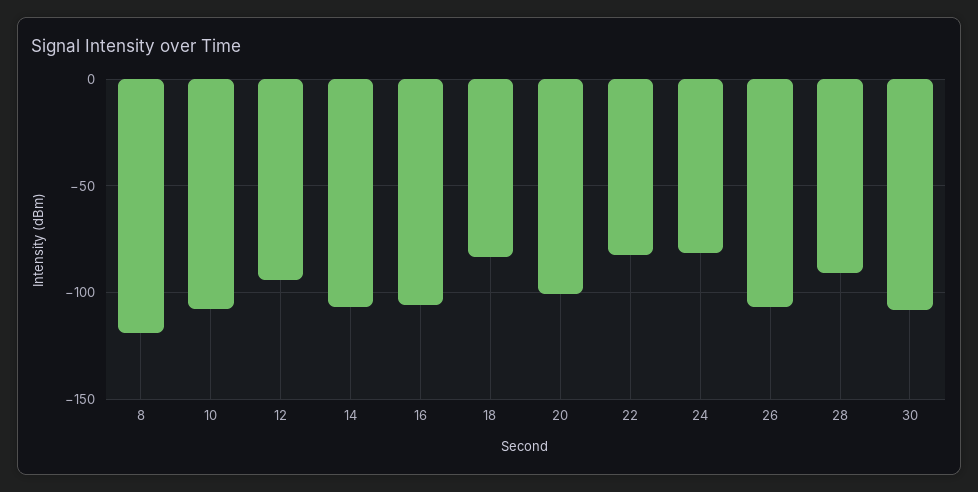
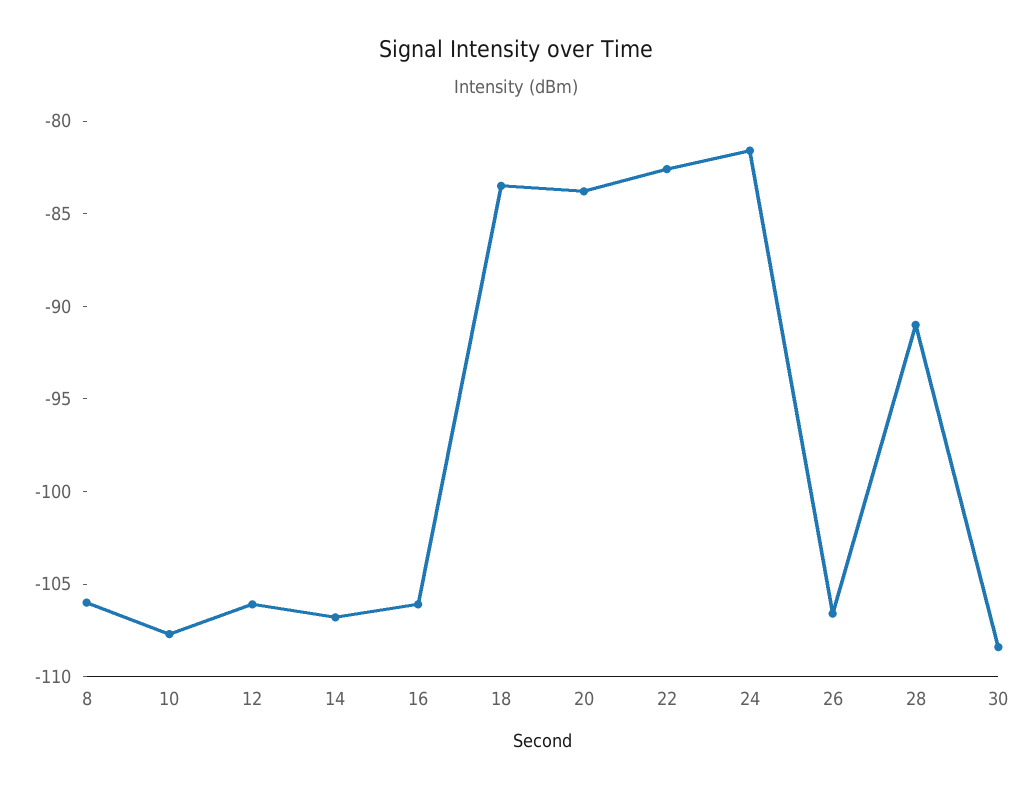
  {
-   "8": -120,
+   "8": -106,
    "10": -108,
-   "12": -95,
+   "12": -106,
    "14": -107,
    "16": -106,
    "18": -84,
-   "20": -100,
+   "20": -84,
    "22": -83,
    "24": -82,
    "26": -107,
    "28": -91,
    "30": -108
  }

